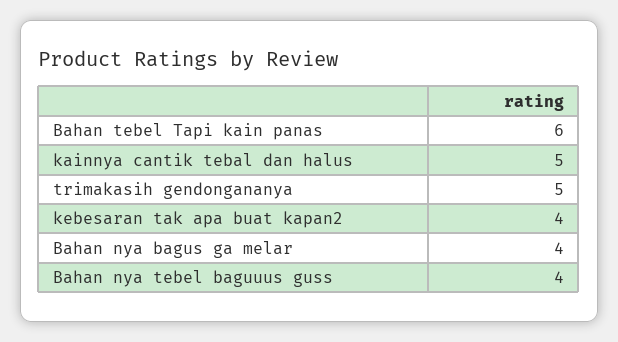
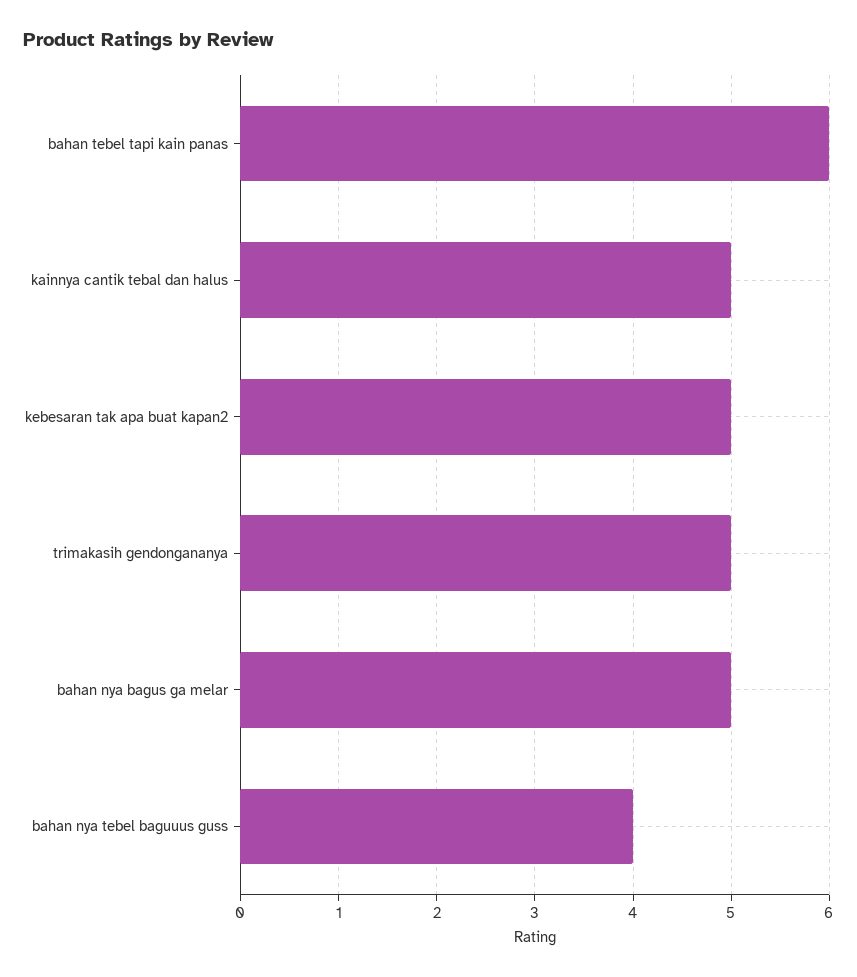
  {
    "Bahan tebel Tapi kain panas": 6,
    "kainnya cantik tebal dan halus": 5,
    "trimakasih gendongananya": 5,
-   "kebesaran tak apa buat kapan2": 4,
+   "kebesaran tak apa buat kapan2": 5,
-   "Bahan nya bagus ga melar": 4,
+   "Bahan nya bagus ga melar": 5,
    "Bahan nya tebel baguuus guss": 4
  }

